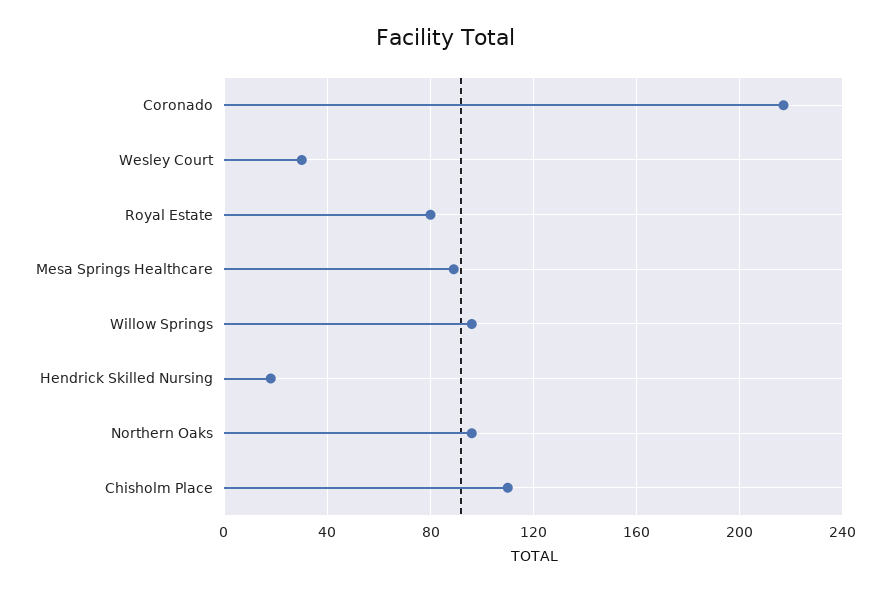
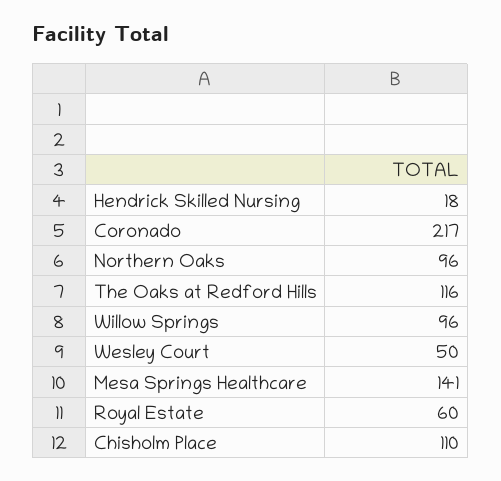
  {
    "Coronado": 217,
-   "Wesley Court": 30,
+   "Wesley Court": 50,
-   "Royal Estate": 80,
+   "Royal Estate": 60,
-   "Mesa Springs Healthcare": 90,
+   "Mesa Springs Healthcare": 141,
    "Willow Springs": 96,
    "Hendrick Skilled Nursing": 18,
    "Northern Oaks": 96,
-   "Chisholm Place": 110
+   "Chisholm Place": 110,
+   "The Oaks at Redford Hills": 116
  }

